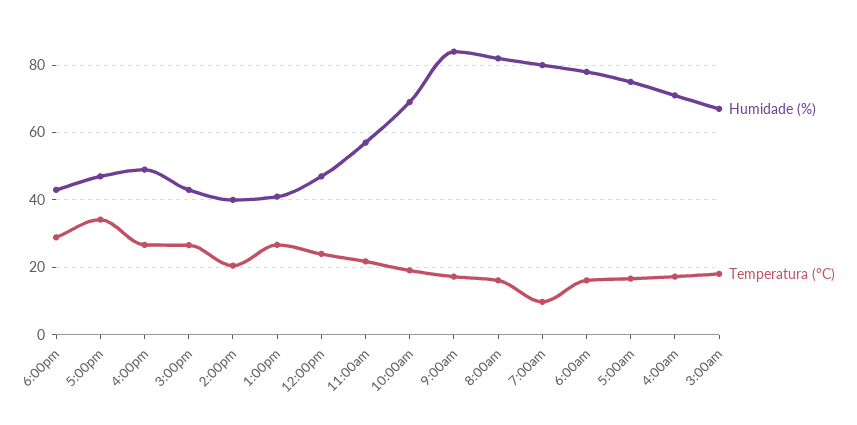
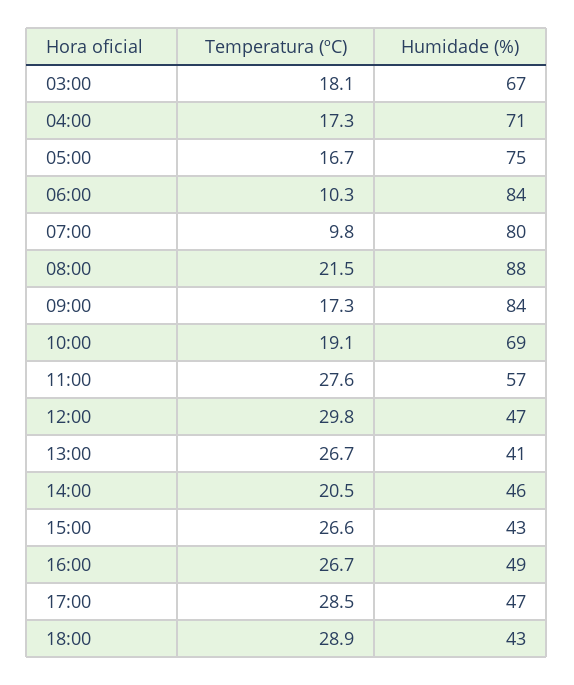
  {
    "Humidade (%)": {
      "6:00pm": 43,
      "5:00pm": 47,
      "4:00pm": 49,
      "3:00pm": 43,
-     "2:00pm": 40,
+     "2:00pm": 46,
      "1:00pm": 41,
      "12:00pm": 47,
      "11:00am": 57,
      "10:00am": 69,
      "9:00am": 84,
-     "8:00am": 82,
+     "8:00am": 88,
      "7:00am": 80,
-     "6:00am": 78,
+     "6:00am": 84,
      "5:00am": 75,
      "4:00am": 71,
      "3:00am": 67
    },
    "Temperatura (ºC)": {
      "6:00pm": 28.9,
-     "5:00pm": 34,
+     "5:00pm": 28.5,
      "4:00pm": 26.7,
      "3:00pm": 26.6,
      "2:00pm": 20.5,
      "1:00pm": 26.7,
-     "12:00pm": 24,
+     "12:00pm": 29.8,
-     "11:00am": 22,
+     "11:00am": 27.6,
      "10:00am": 19.1,
      "9:00am": 17.3,
-     "8:00am": 16,
+     "8:00am": 21.5,
      "7:00am": 9.8,
-     "6:00am": 16,
+     "6:00am": 10.3,
      "5:00am": 16.7,
      "4:00am": 17.3,
      "3:00am": 18.1
    }
  }

